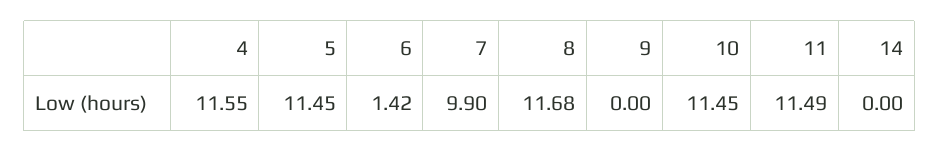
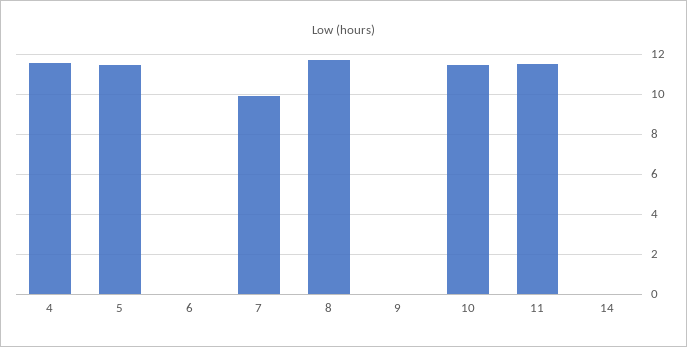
  {
    "4": 11.55,
    "5": 11.45,
-   "6": 1.42,
+   "6": 0,
    "7": 9.9,
    "8": 11.68,
    "9": 0,
    "10": 11.45,
    "11": 11.49,
    "14": 0
  }

